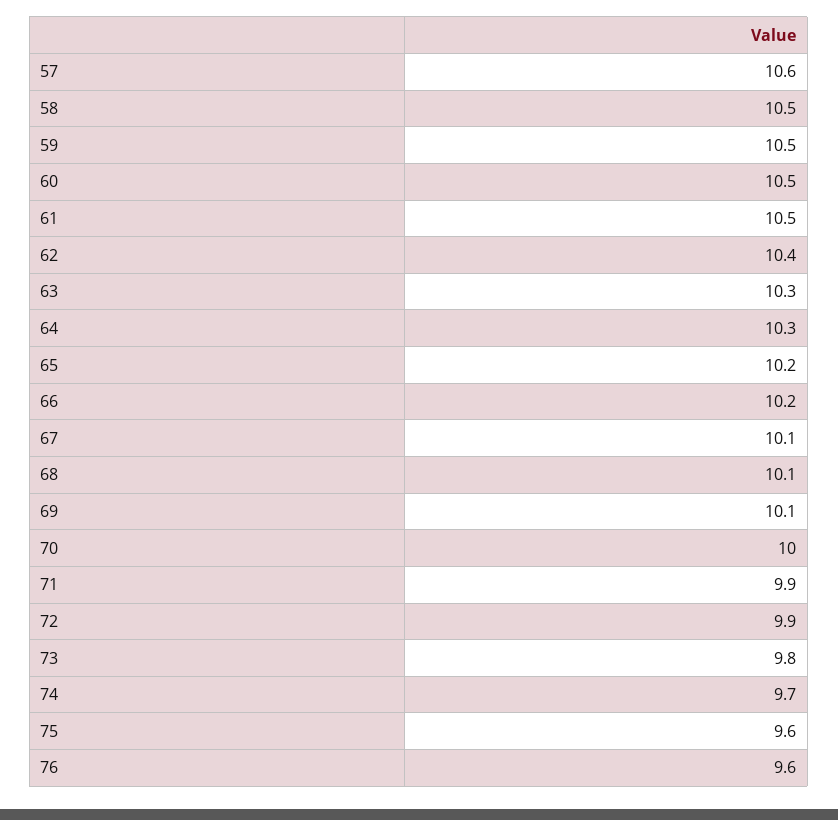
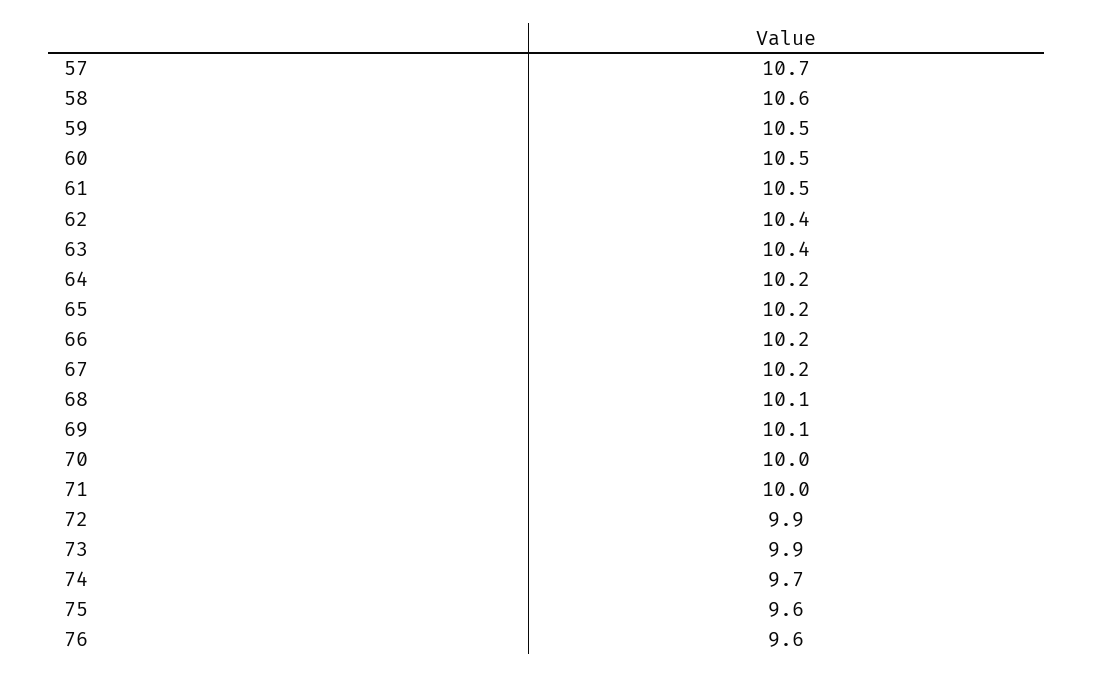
  {
-   "57": 10.6,
+   "57": 10.7,
-   "58": 10.5,
+   "58": 10.6,
    "59": 10.5,
    "60": 10.5,
    "61": 10.5,
    "62": 10.4,
-   "63": 10.3,
+   "63": 10.4,
-   "64": 10.3,
+   "64": 10.2,
    "65": 10.2,
    "66": 10.2,
-   "67": 10.1,
+   "67": 10.2,
    "68": 10.1,
    "69": 10.1,
    "70": 10,
-   "71": 9.9,
+   "71": 10,
    "72": 9.9,
-   "73": 9.8,
+   "73": 9.9,
    "74": 9.7,
    "75": 9.6,
    "76": 9.6
  }

